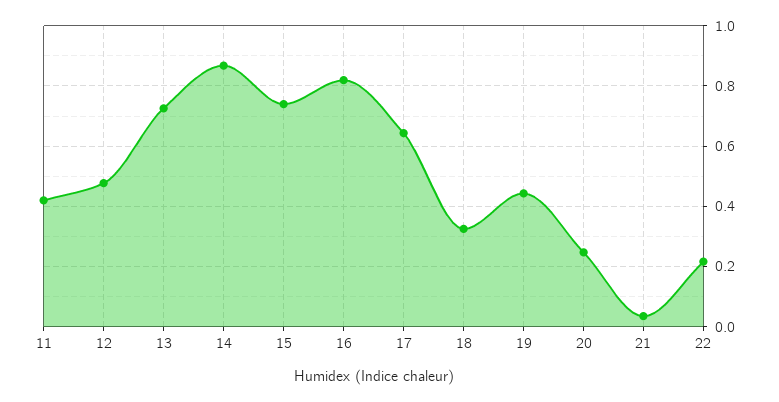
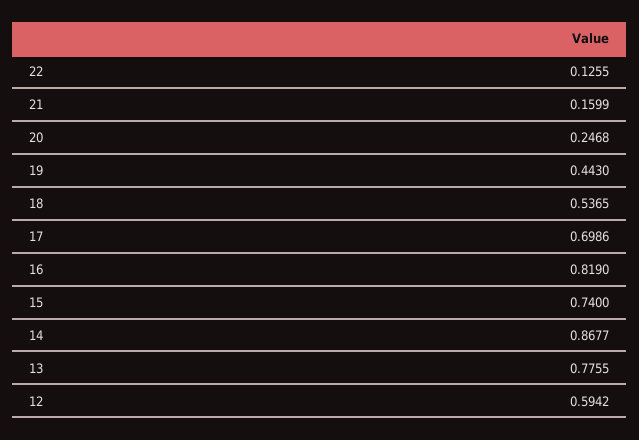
  {
-   "11": 0.42,
-   "12": 0.48,
+   "12": 0.5942,
-   "13": 0.72,
+   "13": 0.7755,
    "14": 0.8677,
    "15": 0.74,
    "16": 0.819,
-   "17": 0.64,
+   "17": 0.6986,
-   "18": 0.32,
+   "18": 0.5365,
    "19": 0.443,
    "20": 0.2468,
-   "21": 0.04,
+   "21": 0.1599,
-   "22": 0.22
+   "22": 0.1255
  }

